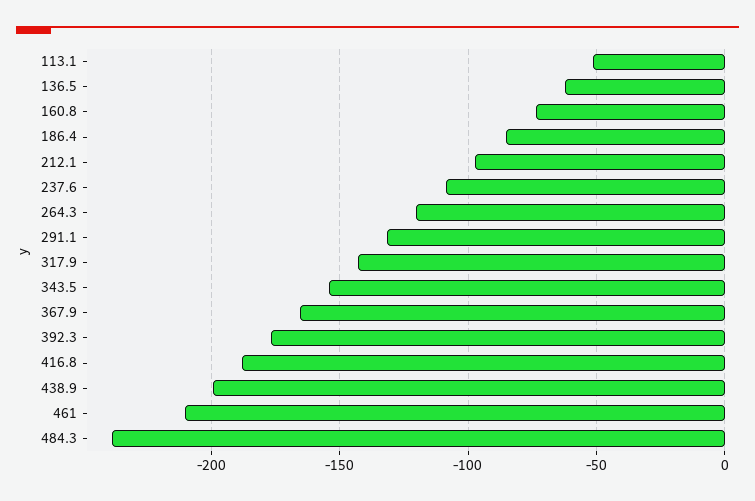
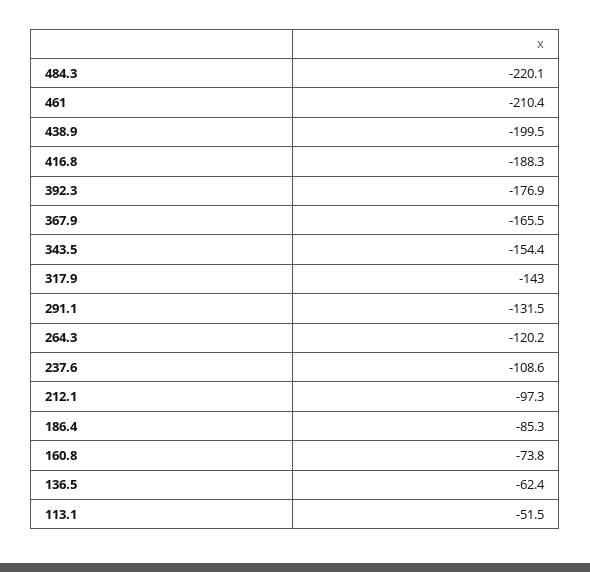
  {
    "113.1": -51.5,
    "136.5": -62.4,
    "160.8": -73.8,
    "186.4": -85.3,
    "212.1": -97.3,
    "237.6": -108.6,
    "264.3": -120.2,
    "291.1": -131.5,
    "317.9": -143,
    "343.5": -154.4,
    "367.9": -165.5,
    "392.3": -176.9,
    "416.8": -188.3,
    "438.9": -199.5,
    "461": -210.4,
-   "484.3": -240
+   "484.3": -220.1
  }

